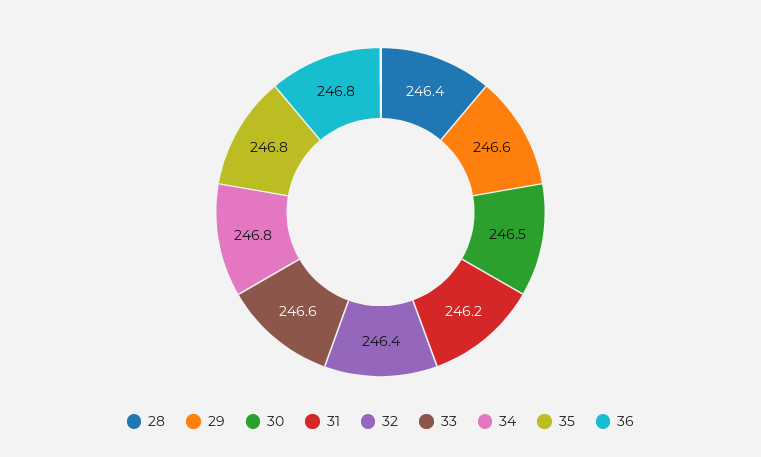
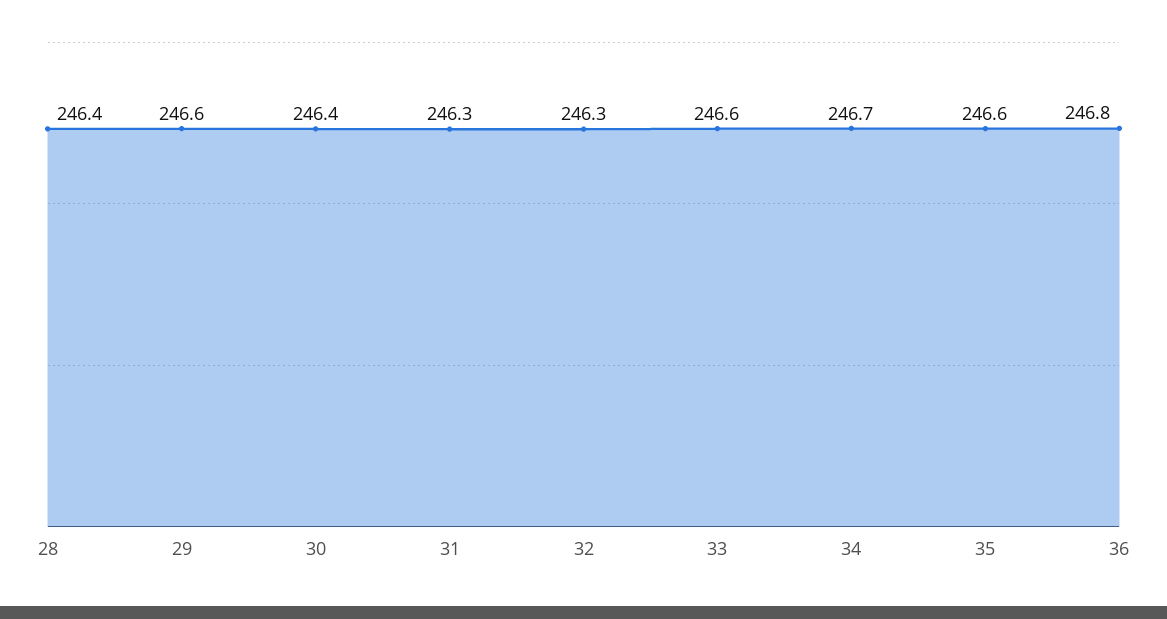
  {
    "28": 246.4,
    "29": 246.6,
-   "30": 246.5,
+   "30": 246.4,
-   "31": 246.2,
+   "31": 246.3,
-   "32": 246.4,
+   "32": 246.3,
    "33": 246.6,
-   "34": 246.8,
+   "34": 246.7,
-   "35": 246.8,
+   "35": 246.6,
    "36": 246.8
  }

